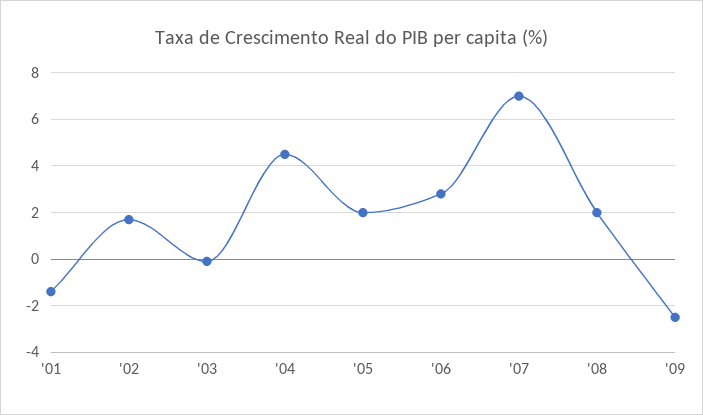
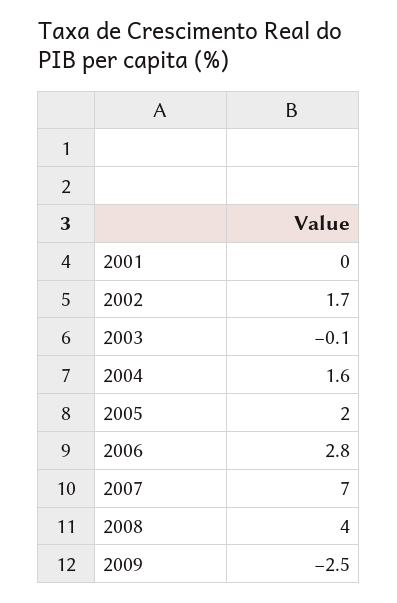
  {
-   "'01": -1.5,
+   "'01": 0,
    "'02": 1.7,
    "'03": -0.1,
-   "'04": 4.5,
+   "'04": 1.6,
    "'05": 2,
    "'06": 2.8,
    "'07": 7,
-   "'08": 2,
+   "'08": 4,
    "'09": -2.5
  }

